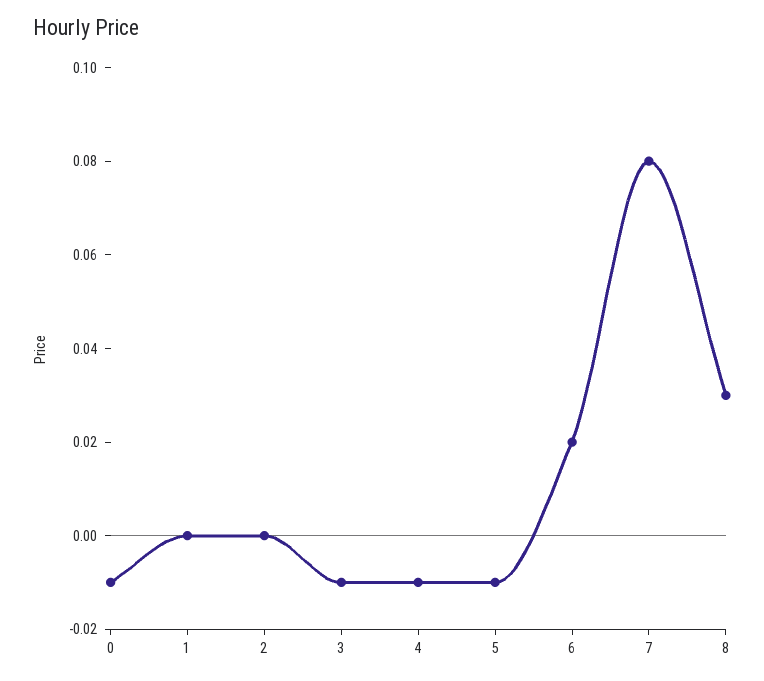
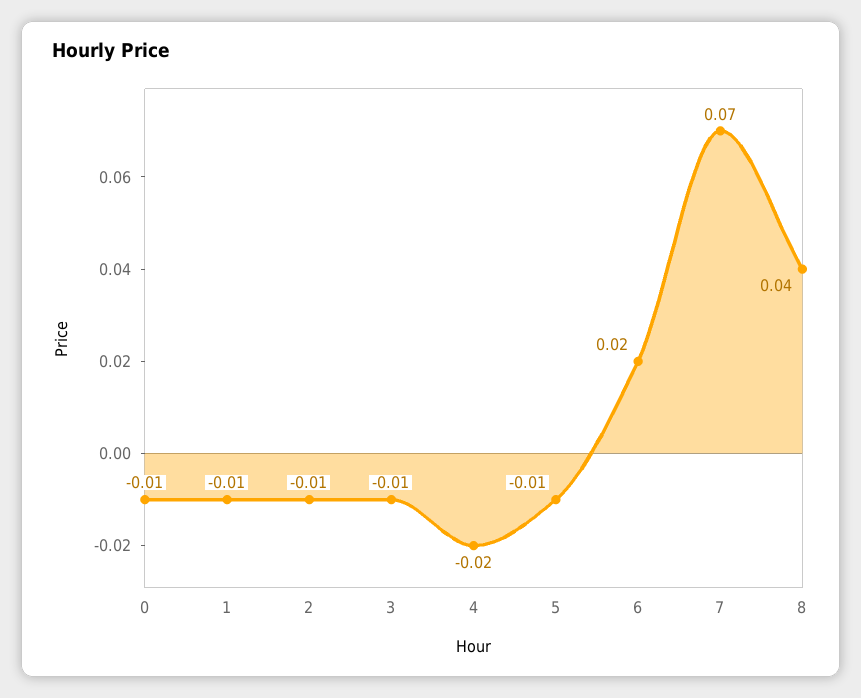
  {
    "0": -0.01,
-   "1": 0,
+   "1": -0.01,
-   "2": 0,
+   "2": -0.01,
    "3": -0.01,
-   "4": -0.01,
+   "4": -0.02,
    "5": -0.01,
    "6": 0.02,
-   "7": 0.08,
+   "7": 0.07,
-   "8": 0.03
+   "8": 0.04
  }

